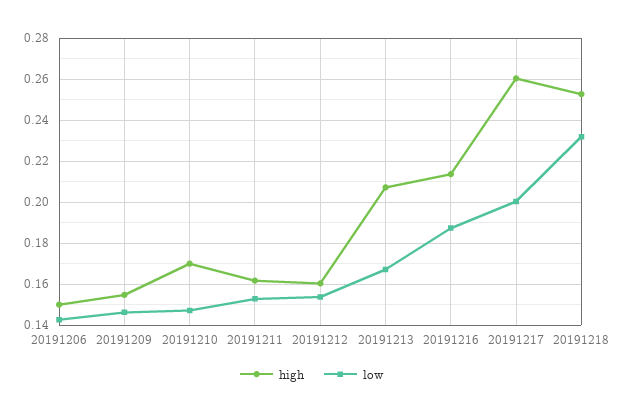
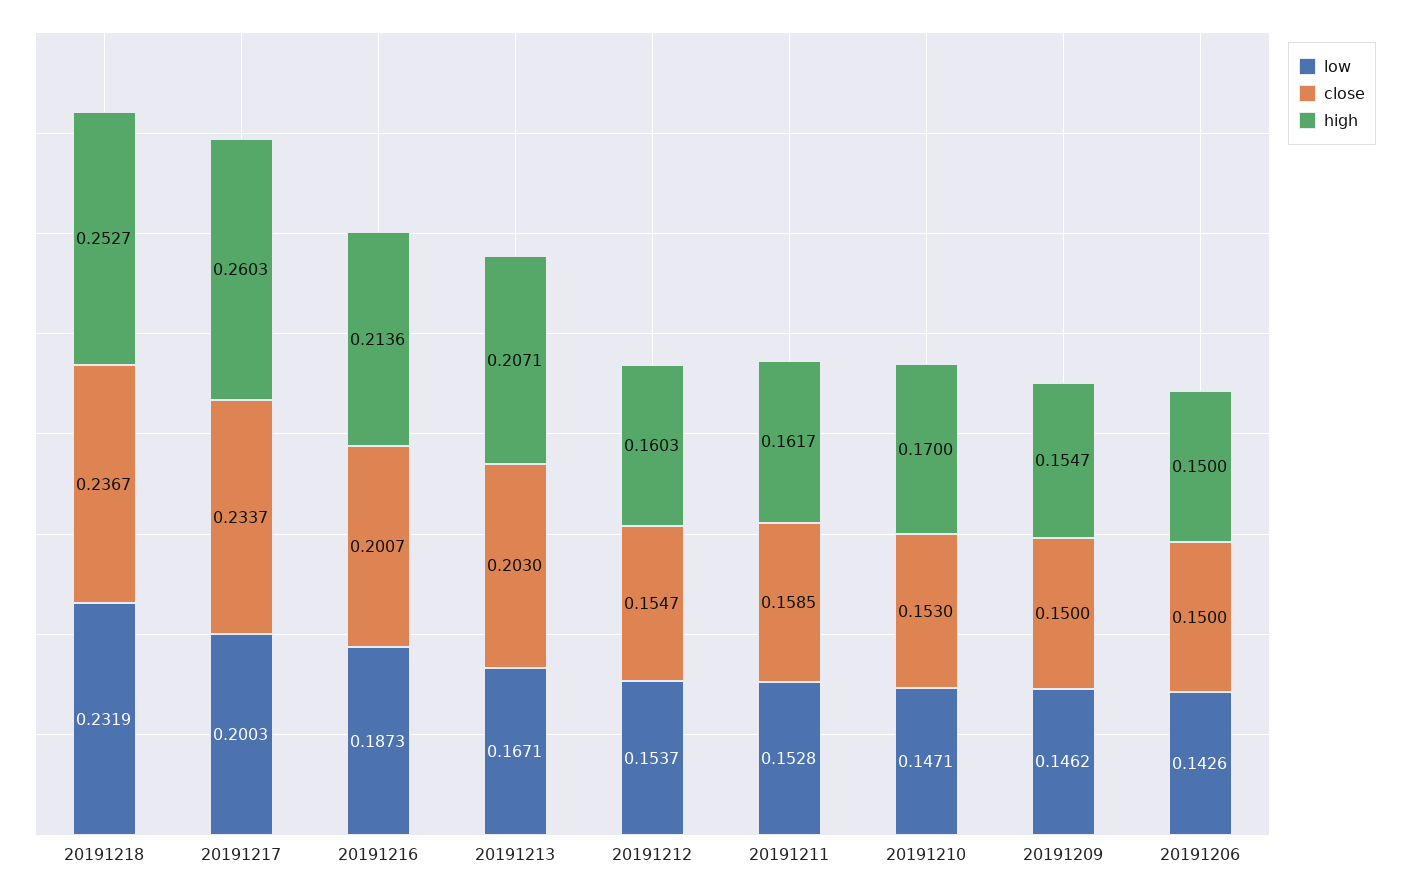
  {
    "high": {
      "20191206": 0.15,
      "20191209": 0.1547,
      "20191210": 0.17,
      "20191211": 0.1617,
      "20191212": 0.1603,
      "20191213": 0.2071,
      "20191216": 0.2136,
      "20191217": 0.2603,
      "20191218": 0.2527
    },
    "low": {
      "20191206": 0.1426,
      "20191209": 0.1462,
      "20191210": 0.1471,
      "20191211": 0.1528,
      "20191212": 0.1537,
      "20191213": 0.1671,
      "20191216": 0.1873,
      "20191217": 0.2003,
      "20191218": 0.2319
-   }
+   },
+   "close": {
+     "20191218": 0.2367,
+     "20191217": 0.2337,
+     "20191216": 0.2007,
+     "20191213": 0.203,
+     "20191212": 0.1547,
+     "20191211": 0.1585,
+     "20191210": 0.153,
+     "20191209": 0.15,
+     "20191206": 0.15
+   }
  }

